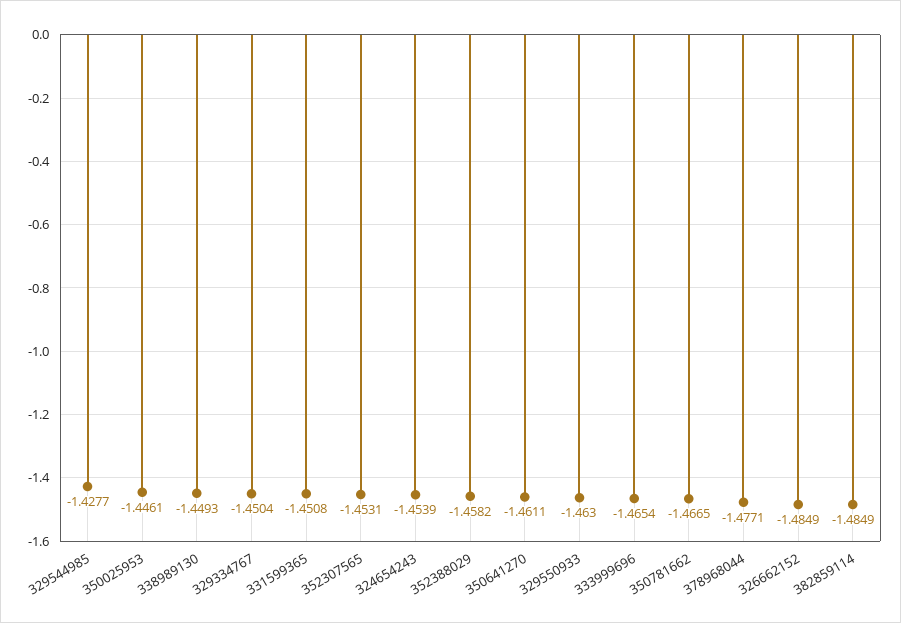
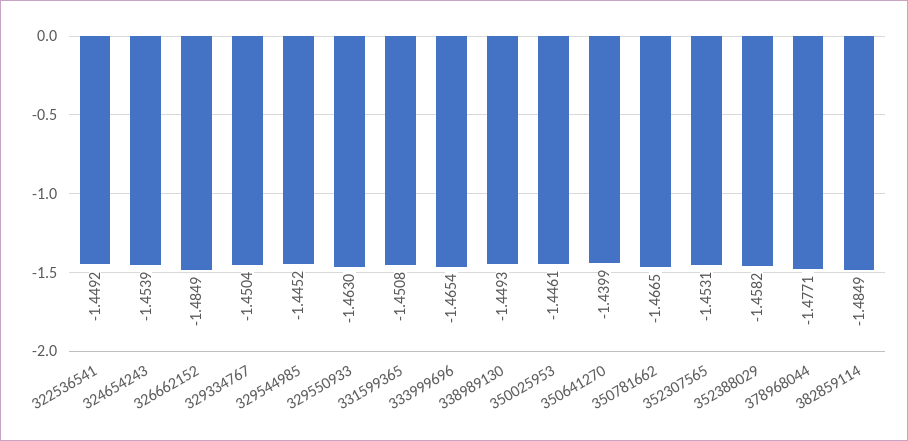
  {
-   "329544985": -1.4277,
+   "329544985": -1.4452,
    "350025953": -1.4461,
    "338989130": -1.4493,
    "329334767": -1.4504,
    "331599365": -1.4508,
    "352307565": -1.4531,
    "324654243": -1.4539,
    "352388029": -1.4582,
-   "350641270": -1.4611,
+   "350641270": -1.4399,
    "329550933": -1.463,
    "333999696": -1.4654,
    "350781662": -1.4665,
    "378968044": -1.4771,
    "326662152": -1.4849,
-   "382859114": -1.4849
+   "382859114": -1.4849,
+   "322536541": -1.4492
  }

